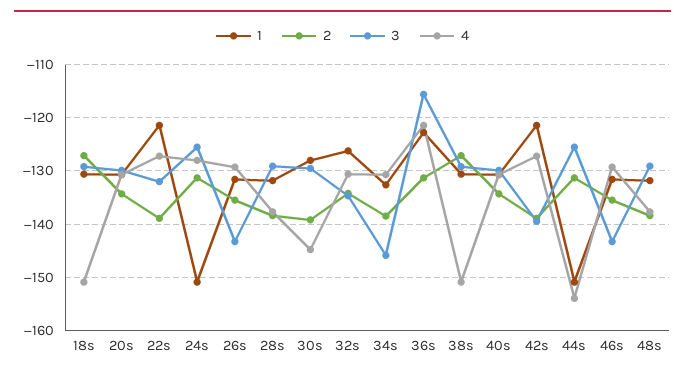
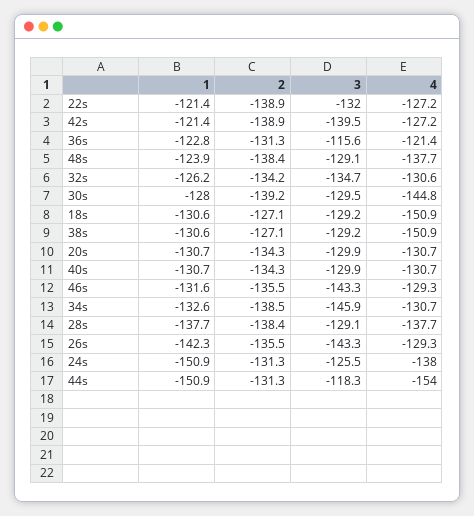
  {
    "1": {
      "18s": -130.6,
      "20s": -130.7,
      "22s": -121.4,
      "24s": -150.9,
-     "26s": -132,
+     "26s": -142.3,
-     "28s": -132,
+     "28s": -137.7,
      "30s": -128,
      "32s": -126.2,
      "34s": -132.6,
      "36s": -122.8,
      "38s": -130.6,
      "40s": -130.7,
      "42s": -121.4,
      "44s": -150.9,
      "46s": -131.6,
-     "48s": -132
+     "48s": -123.9
    },
    "2": {
      "18s": -127.1,
      "20s": -134.3,
      "22s": -138.9,
      "24s": -131.3,
      "26s": -135.5,
      "28s": -138.4,
      "30s": -139.2,
      "32s": -134.2,
      "34s": -138.5,
      "36s": -131.3,
      "38s": -127.1,
      "40s": -134.3,
      "42s": -138.9,
      "44s": -131.3,
      "46s": -135.5,
      "48s": -138.4
    },
    "3": {
      "18s": -129.2,
      "20s": -129.9,
      "22s": -132,
      "24s": -125.5,
      "26s": -143.3,
      "28s": -129.1,
      "30s": -129.5,
      "32s": -134.7,
      "34s": -145.9,
      "36s": -115.6,
      "38s": -129.2,
      "40s": -129.9,
      "42s": -139.5,
-     "44s": -126,
+     "44s": -118.3,
      "46s": -143.3,
      "48s": -129.1
    },
    "4": {
      "18s": -150.9,
      "20s": -130.7,
      "22s": -127.2,
-     "24s": -128,
+     "24s": -138,
      "26s": -129.3,
      "28s": -137.7,
      "30s": -144.8,
      "32s": -130.6,
      "34s": -130.7,
      "36s": -121.4,
      "38s": -150.9,
      "40s": -130.7,
      "42s": -127.2,
      "44s": -154,
      "46s": -129.3,
      "48s": -137.7
    }
  }

